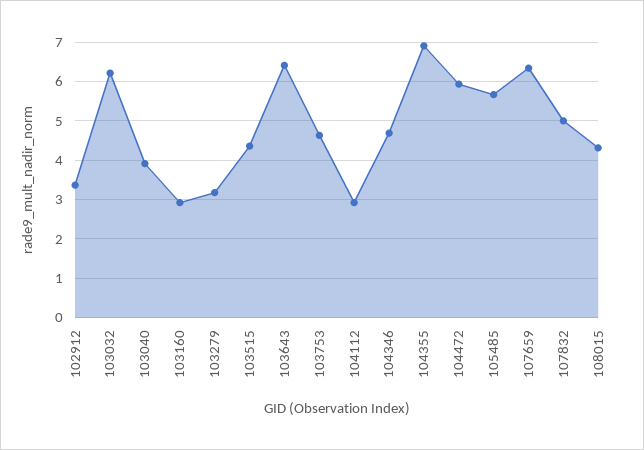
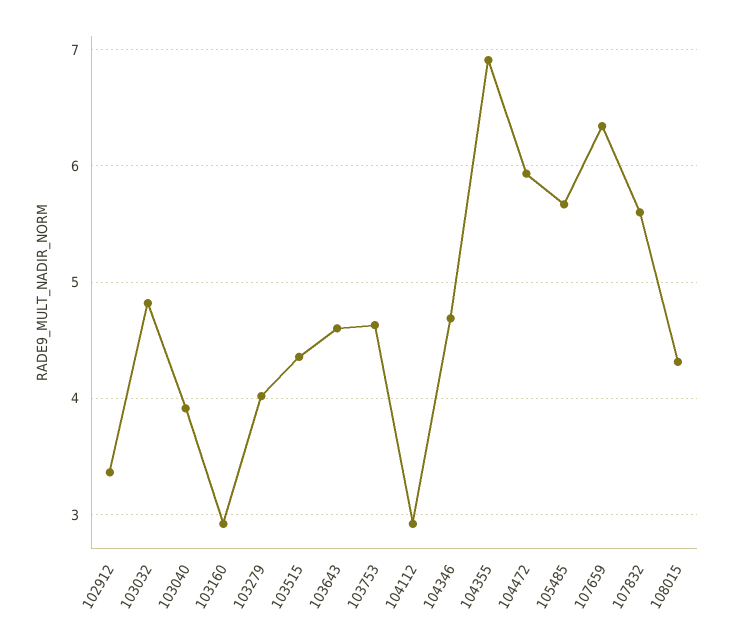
  {
    "102912": 3.4,
-   "103032": 6.2,
+   "103032": 4.8,
    "103040": 3.9,
    "103160": 2.9,
-   "103279": 3.2,
+   "103279": 4,
    "103515": 4.4,
-   "103643": 6.4,
+   "103643": 4.6,
    "103753": 4.6,
    "104112": 2.9,
    "104346": 4.7,
    "104355": 6.9,
    "104472": 5.9,
    "105485": 5.7,
    "107659": 6.3,
-   "107832": 5,
+   "107832": 5.6,
    "108015": 4.3
  }

